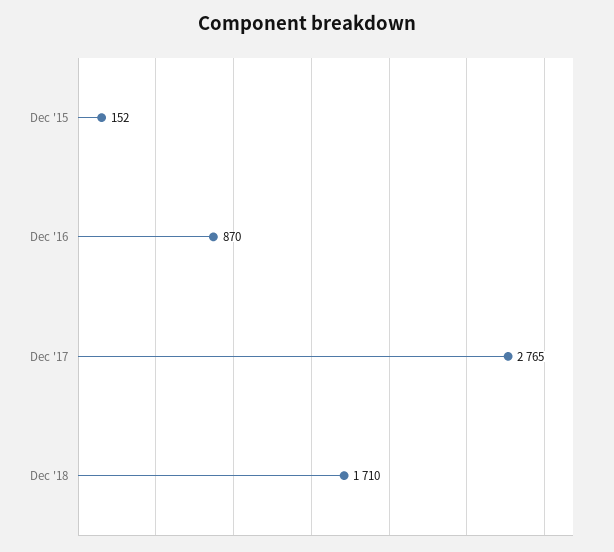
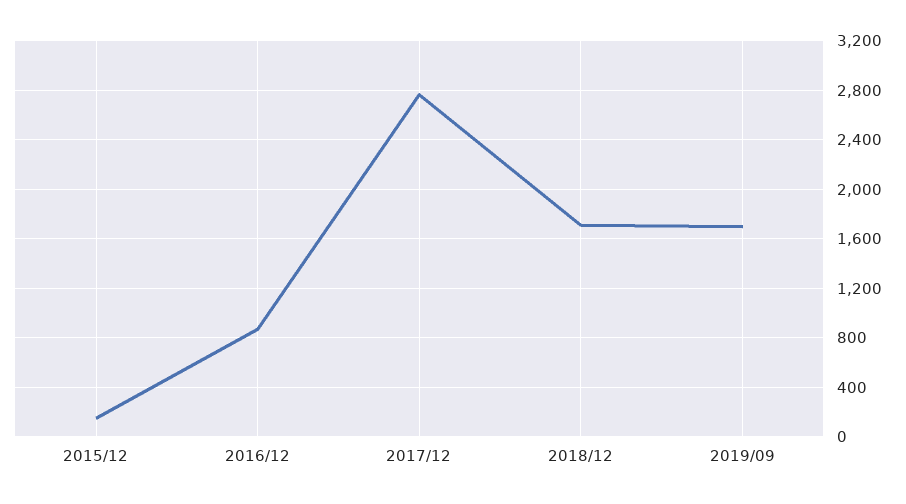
  {
    "Dec '15": 152,
    "Dec '16": 870,
    "Dec '17": 2765,
-   "Dec '18": 1710
+   "Dec '18": 1710,
+   "2019/09": 1700
  }

